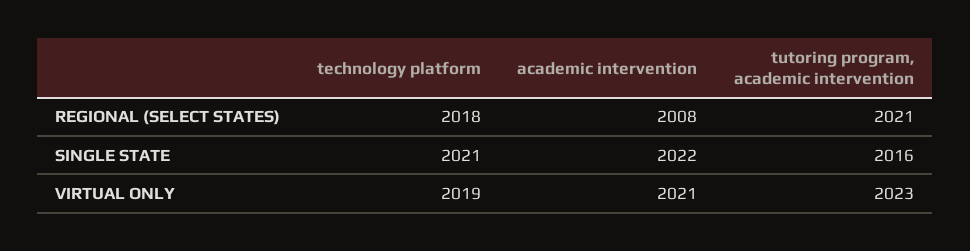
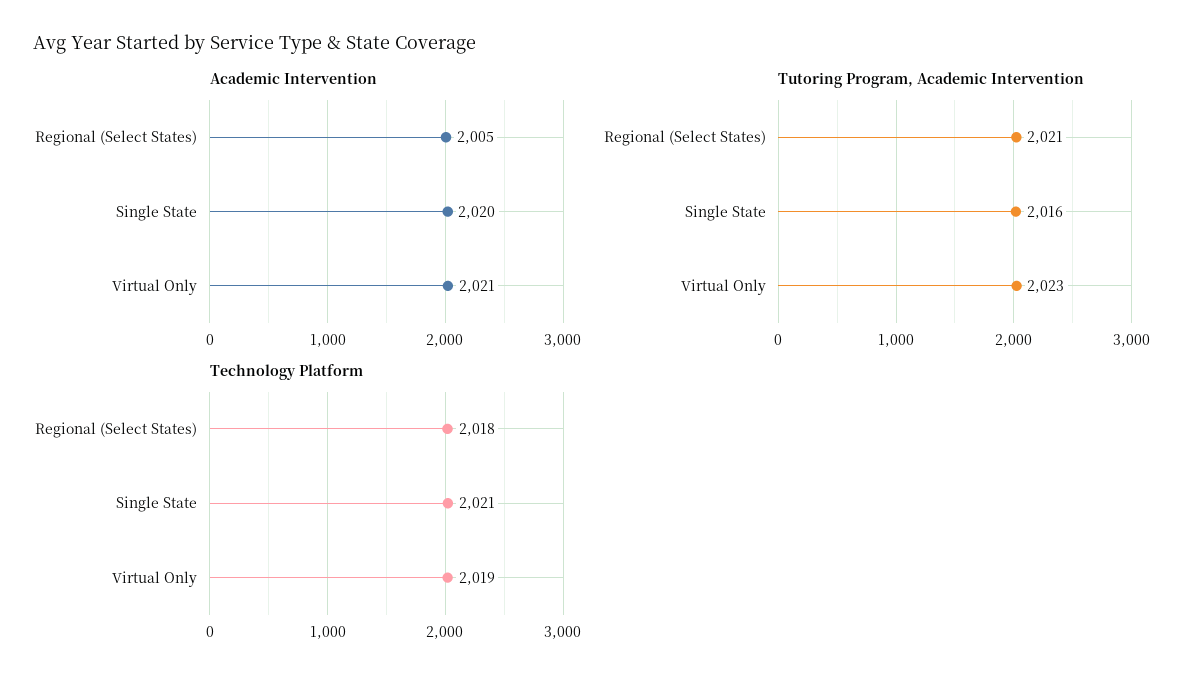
  {
    "technology platform": {
      "REGIONAL (SELECT STATES)": 2018,
      "SINGLE STATE": 2021,
      "VIRTUAL ONLY": 2019
    },
    "academic intervention": {
-     "REGIONAL (SELECT STATES)": 2008,
+     "REGIONAL (SELECT STATES)": 2005,
-     "SINGLE STATE": 2022,
+     "SINGLE STATE": 2020,
      "VIRTUAL ONLY": 2021
    },
    "tutoring program, academic intervention": {
      "REGIONAL (SELECT STATES)": 2021,
      "SINGLE STATE": 2016,
      "VIRTUAL ONLY": 2023
    }
  }

